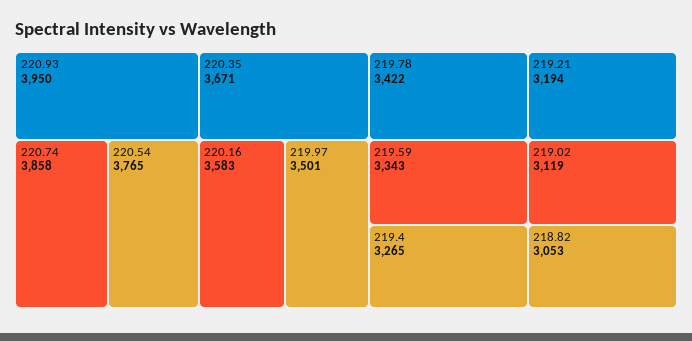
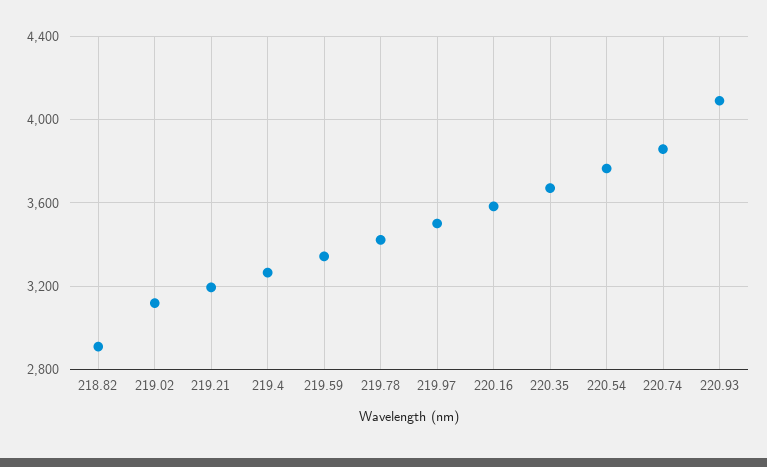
  {
-   "220.93": 3950,
+   "220.93": 4100,
    "220.74": 3858,
    "220.54": 3765,
    "220.35": 3671,
    "220.16": 3583,
    "219.97": 3501,
    "219.78": 3422,
    "219.59": 3343,
    "219.4": 3265,
    "219.21": 3194,
    "219.02": 3119,
-   "218.82": 3053
+   "218.82": 2900
  }

